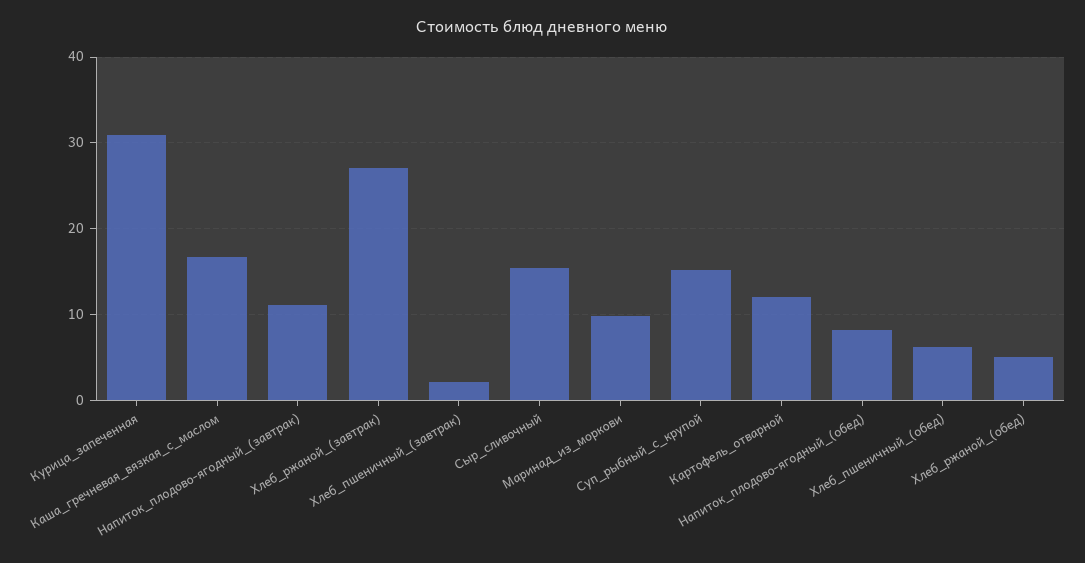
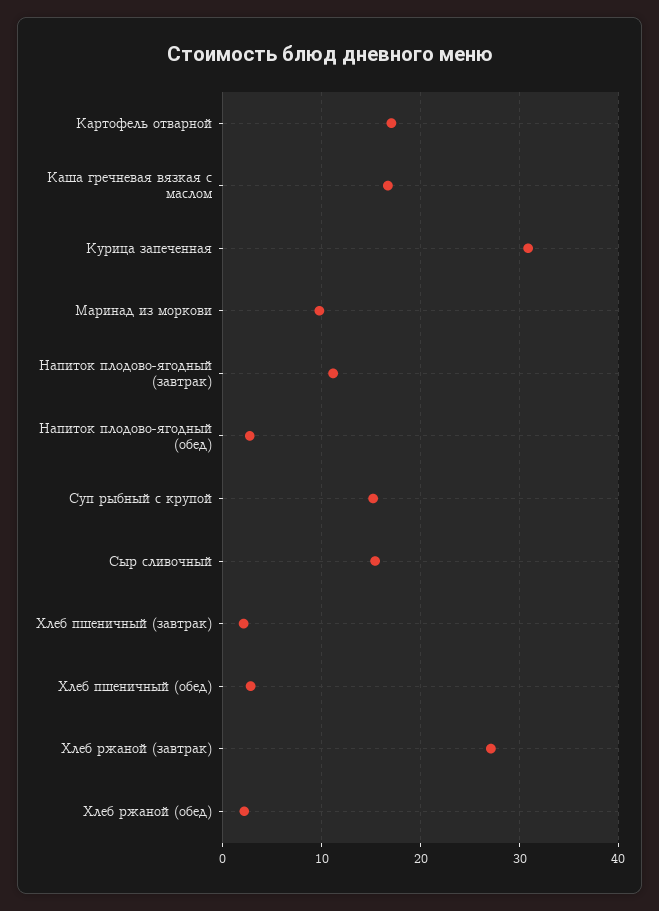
  {
    "Курица_запеченная": 31,
    "Каша_гречневая_вязкая_с_маслом": 17,
    "Напиток_плодово-ягодный_(завтрак)": 11,
    "Хлеб_ржаной_(завтрак)": 27,
    "Хлеб_пшеничный_(завтрак)": 2,
    "Сыр_сливочный": 15,
    "Маринад_из_моркови": 10,
    "Суп_рыбный_с_крупой": 15,
-   "Картофель_отварной": 12,
+   "Картофель_отварной": 17,
-   "Напиток_плодово-ягодный_(обед)": 8,
+   "Напиток_плодово-ягодный_(обед)": 3,
-   "Хлеб_пшеничный_(обед)": 6,
+   "Хлеб_пшеничный_(обед)": 3,
-   "Хлеб_ржаной_(обед)": 5
+   "Хлеб_ржаной_(обед)": 2
  }

